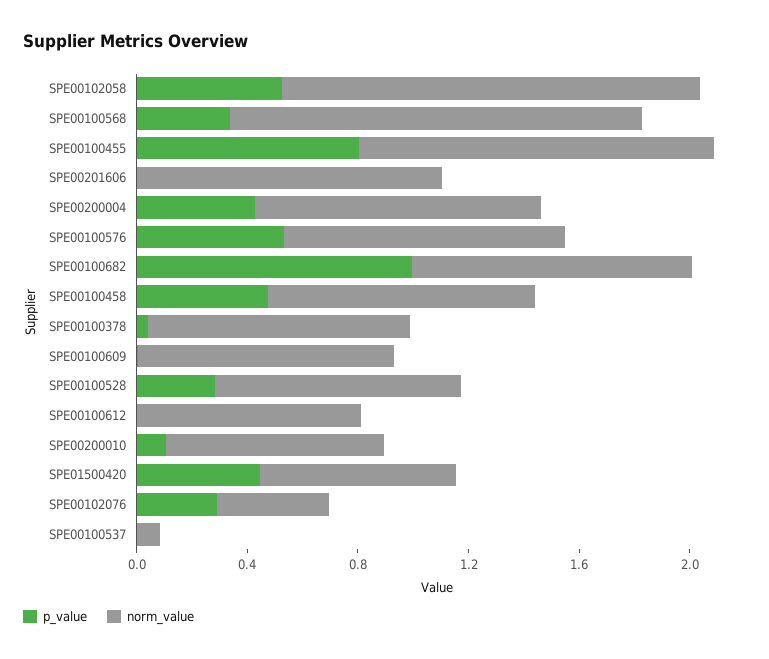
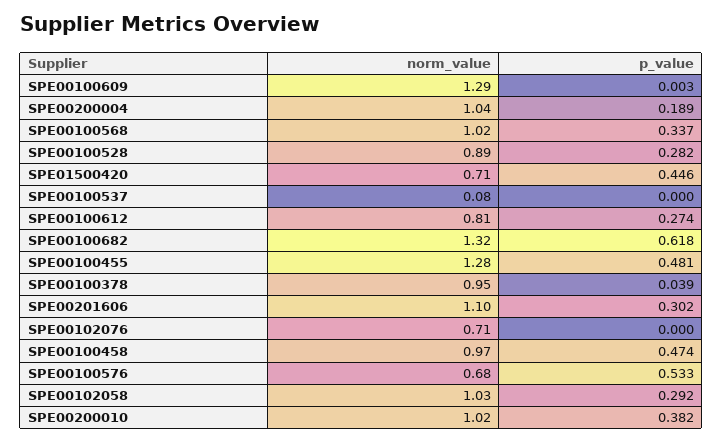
  {
    "p_value": {
-     "SPE00102058": 0.5,
+     "SPE00102058": 0.292,
      "SPE00100568": 0.337,
-     "SPE00100455": 0.8,
+     "SPE00100455": 0.481,
-     "SPE00201606": 0,
+     "SPE00201606": 0.302,
-     "SPE00200004": 0.4,
+     "SPE00200004": 0.189,
      "SPE00100576": 0.533,
-     "SPE00100682": 1,
+     "SPE00100682": 0.618,
      "SPE00100458": 0.474,
      "SPE00100378": 0.039,
      "SPE00100609": 0.003,
      "SPE00100528": 0.282,
-     "SPE00100612": 0,
+     "SPE00100612": 0.274,
-     "SPE00200010": 0.1,
+     "SPE00200010": 0.382,
      "SPE01500420": 0.446,
-     "SPE00102076": 0.3,
+     "SPE00102076": 0,
      "SPE00100537": 0
    },
    "norm_value": {
-     "SPE00102058": 1.5,
+     "SPE00102058": 1.03,
-     "SPE00100568": 1.5,
+     "SPE00100568": 1.02,
      "SPE00100455": 1.28,
      "SPE00201606": 1.1,
      "SPE00200004": 1.04,
-     "SPE00100576": 1,
+     "SPE00100576": 0.68,
-     "SPE00100682": 1,
+     "SPE00100682": 1.32,
      "SPE00100458": 0.97,
      "SPE00100378": 0.95,
-     "SPE00100609": 0.9,
+     "SPE00100609": 1.29,
      "SPE00100528": 0.89,
      "SPE00100612": 0.81,
-     "SPE00200010": 0.8,
+     "SPE00200010": 1.02,
      "SPE01500420": 0.71,
-     "SPE00102076": 0.4,
+     "SPE00102076": 0.71,
      "SPE00100537": 0.08
    }
  }

